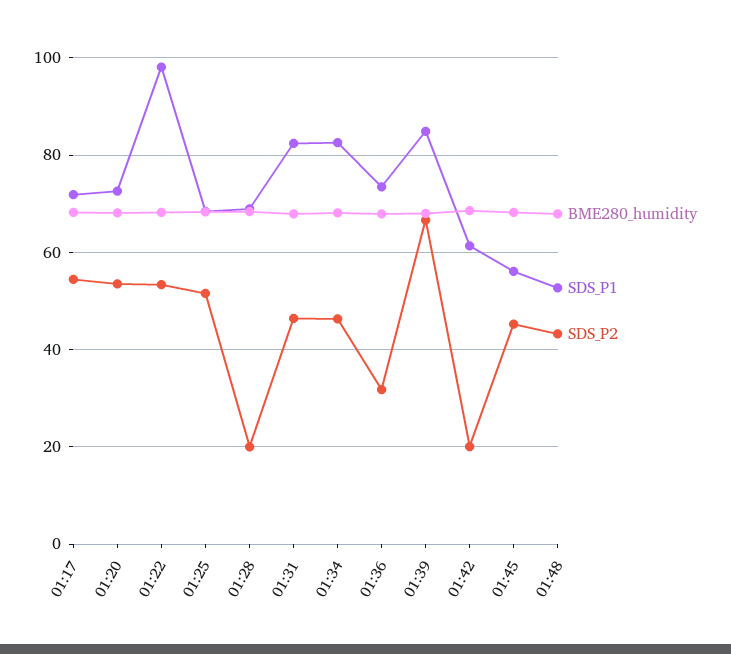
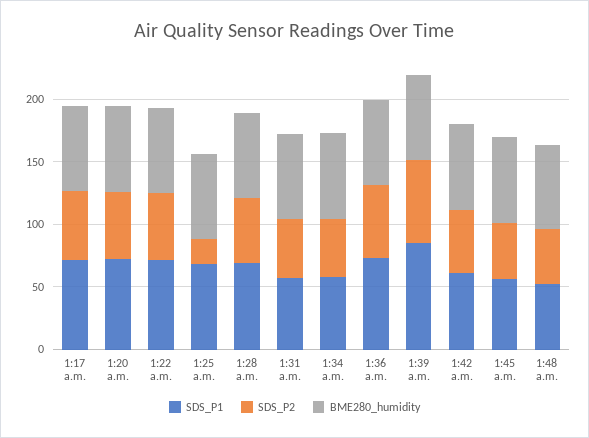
  {
    "BME280_humidity": {
      "01:17": 68,
      "01:20": 68,
      "01:22": 68,
      "01:25": 68,
      "01:28": 68,
      "01:31": 68,
      "01:34": 68,
      "01:36": 68,
      "01:39": 68,
      "01:42": 68,
      "01:45": 68,
      "01:48": 68
    },
    "SDS_P1": {
      "01:17": 72,
      "01:20": 72,
-     "01:22": 98,
+     "01:22": 70,
      "01:25": 68,
      "01:28": 68,
-     "01:31": 82,
+     "01:31": 60,
-     "01:34": 82,
+     "01:34": 60,
      "01:36": 74,
      "01:39": 84,
      "01:42": 62,
      "01:45": 56,
      "01:48": 52
    },
    "SDS_P2": {
      "01:17": 54,
      "01:20": 54,
      "01:22": 54,
-     "01:25": 52,
+     "01:25": 20,
-     "01:28": 20,
+     "01:28": 50,
      "01:31": 46,
      "01:34": 46,
-     "01:36": 32,
+     "01:36": 60,
      "01:39": 66,
-     "01:42": 20,
+     "01:42": 50,
      "01:45": 46,
      "01:48": 44
    }
  }

